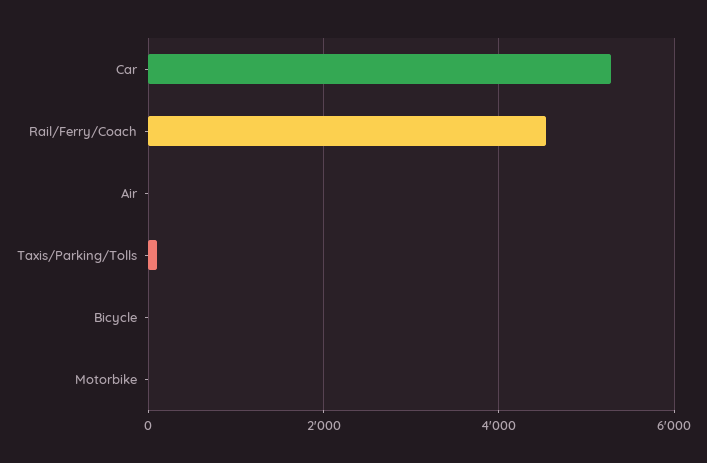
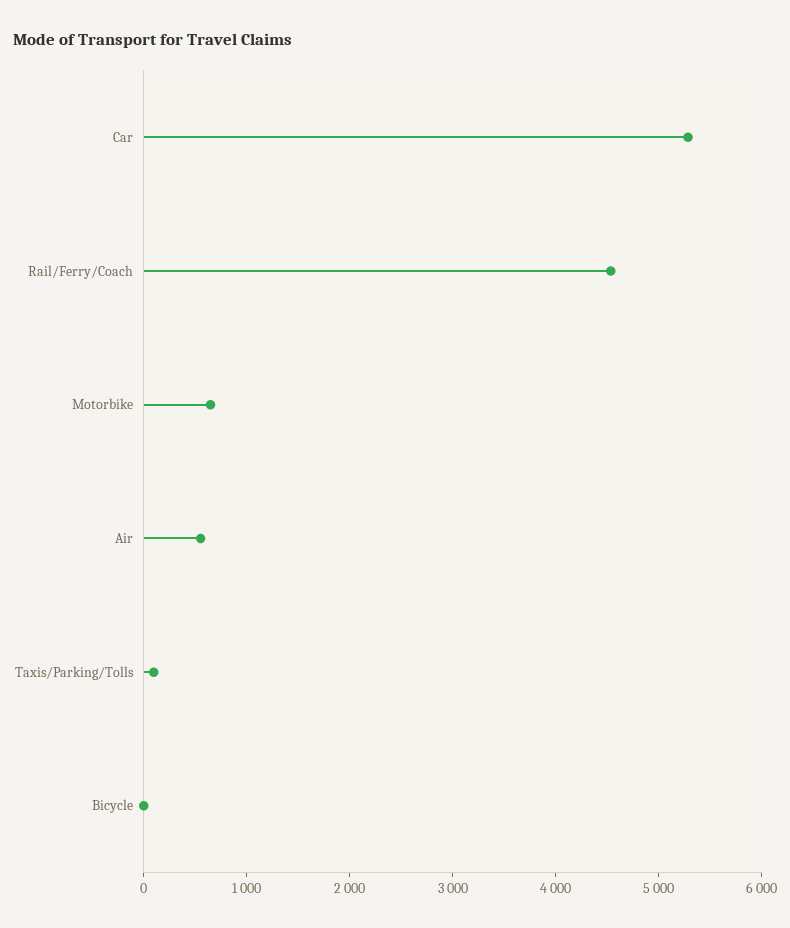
  {
    "Car": 5200,
    "Rail/Ferry/Coach": 4600,
-   "Air": 0,
+   "Air": 600,
    "Taxis/Parking/Tolls": 0,
    "Bicycle": 0,
-   "Motorbike": 0
+   "Motorbike": 600
  }

